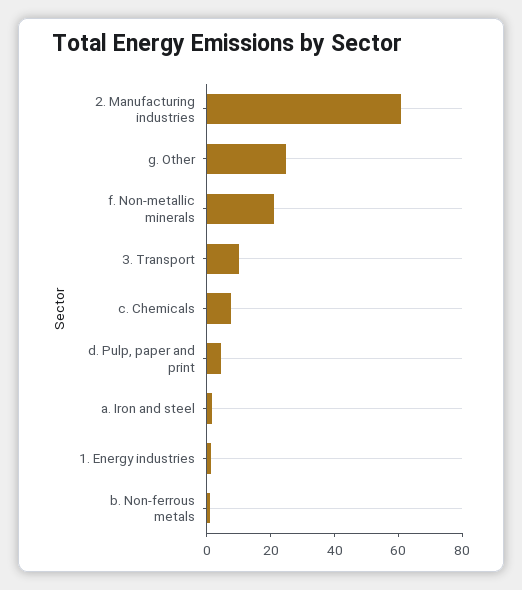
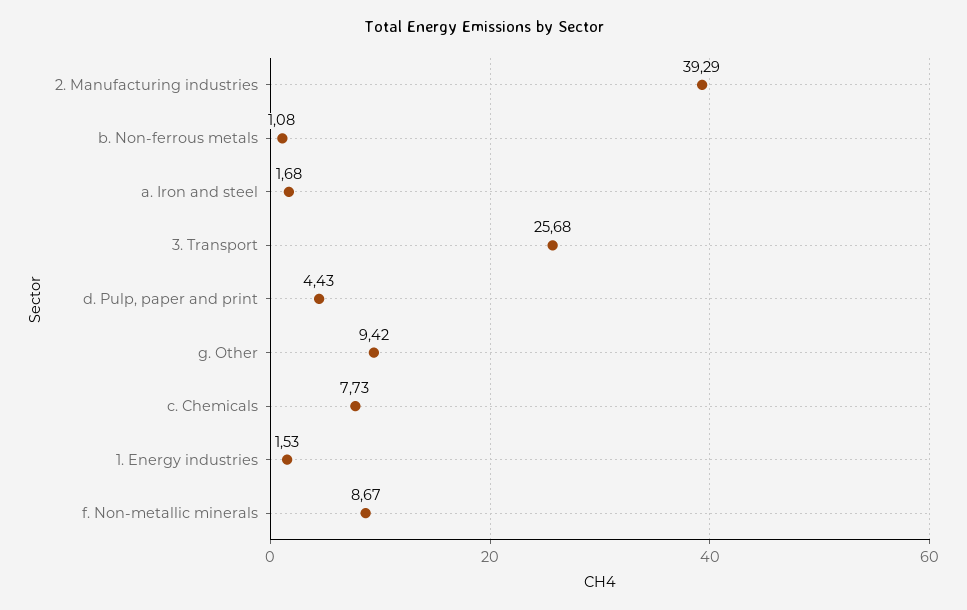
  {
-   "2. Manufacturing industries": 60,
+   "2. Manufacturing industries": 39.29,
-   "g. Other": 25,
+   "g. Other": 9.42,
-   "f. Non-metallic minerals": 20,
+   "f. Non-metallic minerals": 8.67,
-   "3. Transport": 10,
+   "3. Transport": 25.68,
    "c. Chemicals": 7.73,
    "d. Pulp, paper and print": 4.43,
    "a. Iron and steel": 1.68,
    "1. Energy industries": 1.53,
    "b. Non-ferrous metals": 1.08
  }

